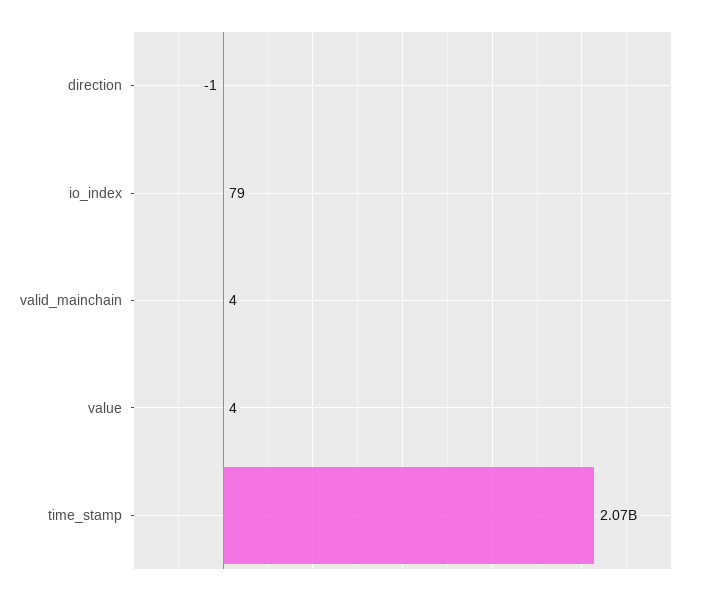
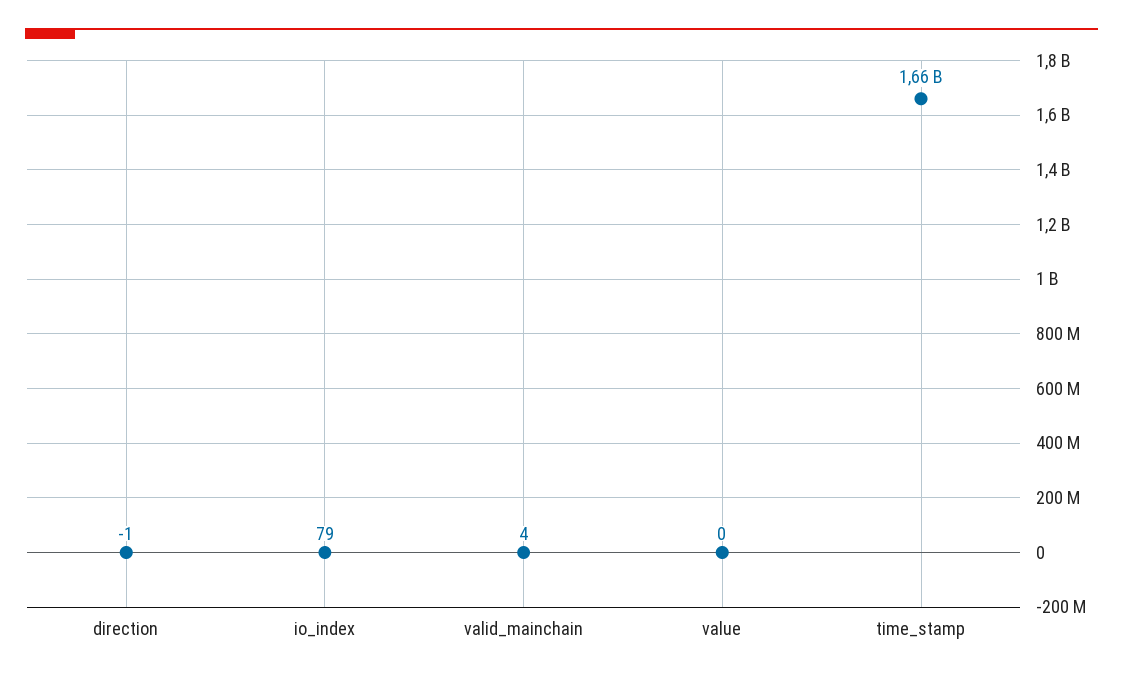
  {
    "direction": -1,
    "io_index": 79,
    "valid_mainchain": 4,
-   "value": 4,
+   "value": 0,
-   "time_stamp": 2070000000
+   "time_stamp": 1660000000
  }

